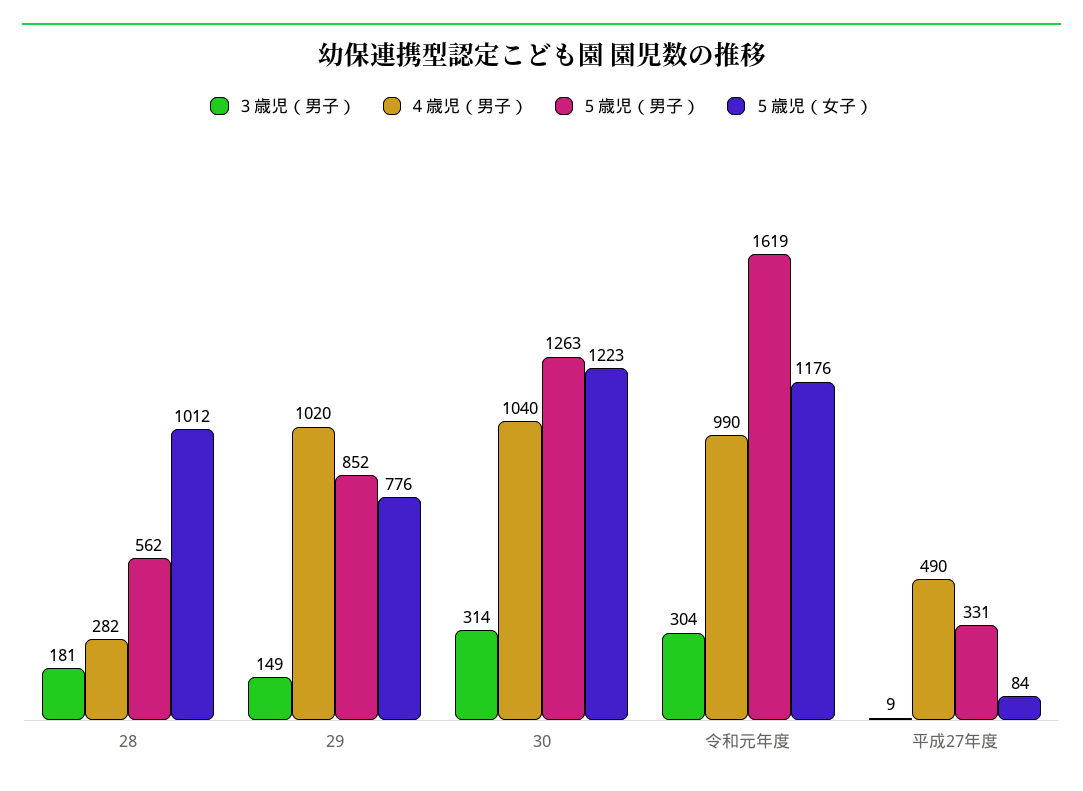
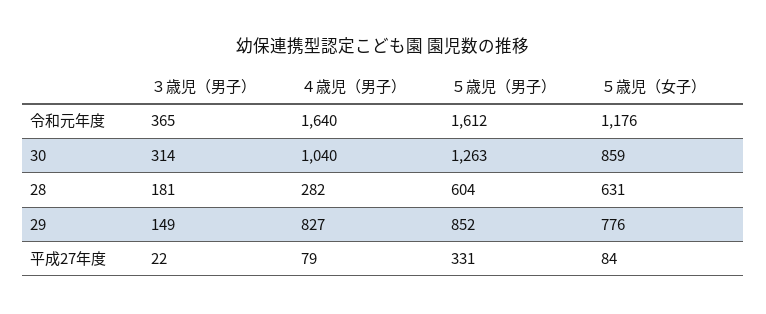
  {
    "３歳児（男子）": {
      "28": 181,
      "29": 149,
      "30": 314,
-     "令和元年度": 304,
+     "令和元年度": 365,
-     "平成27年度": 9
+     "平成27年度": 22
    },
    "４歳児（男子）": {
      "28": 282,
-     "29": 1020,
+     "29": 827,
      "30": 1040,
-     "令和元年度": 990,
+     "令和元年度": 1640,
-     "平成27年度": 490
+     "平成27年度": 79
    },
    "５歳児（男子）": {
-     "28": 562,
+     "28": 604,
      "29": 852,
      "30": 1263,
-     "令和元年度": 1619,
+     "令和元年度": 1612,
      "平成27年度": 331
    },
    "５歳児（女子）": {
-     "28": 1012,
+     "28": 631,
      "29": 776,
-     "30": 1223,
+     "30": 859,
      "令和元年度": 1176,
      "平成27年度": 84
    }
  }

